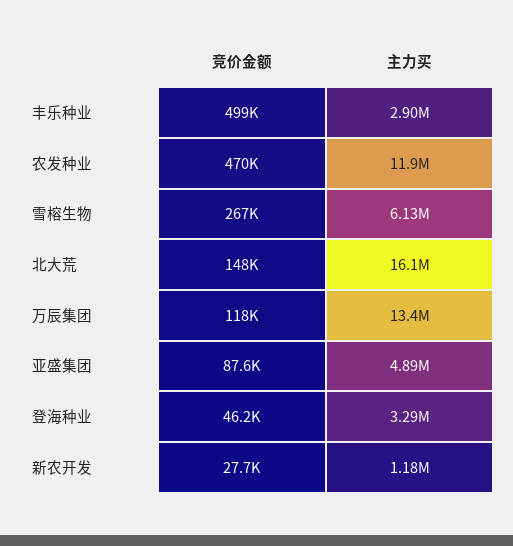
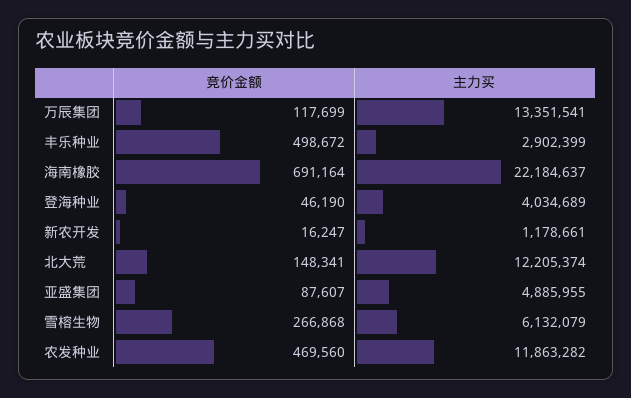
  {
    "竞价金额": {
      "丰乐种业": 498672,
      "农发种业": 469560,
      "雪榕生物": 266868,
      "北大荒": 148341,
      "万辰集团": 117699,
      "亚盛集团": 87607,
      "登海种业": 46190,
-     "新农开发": 27700
+     "新农开发": 16247,
+     "海南橡胶": 691164
    },
    "主力买": {
      "丰乐种业": 2902399,
      "农发种业": 11863282,
      "雪榕生物": 6132079,
-     "北大荒": 16100000,
+     "北大荒": 12205374,
      "万辰集团": 13351541,
      "亚盛集团": 4885955,
-     "登海种业": 3290000,
+     "登海种业": 4034689,
-     "新农开发": 1178661
+     "新农开发": 1178661,
+     "海南橡胶": 22184637
    }
  }

